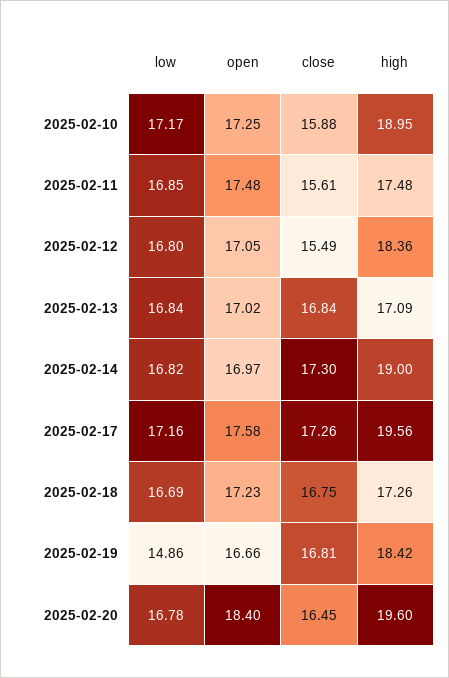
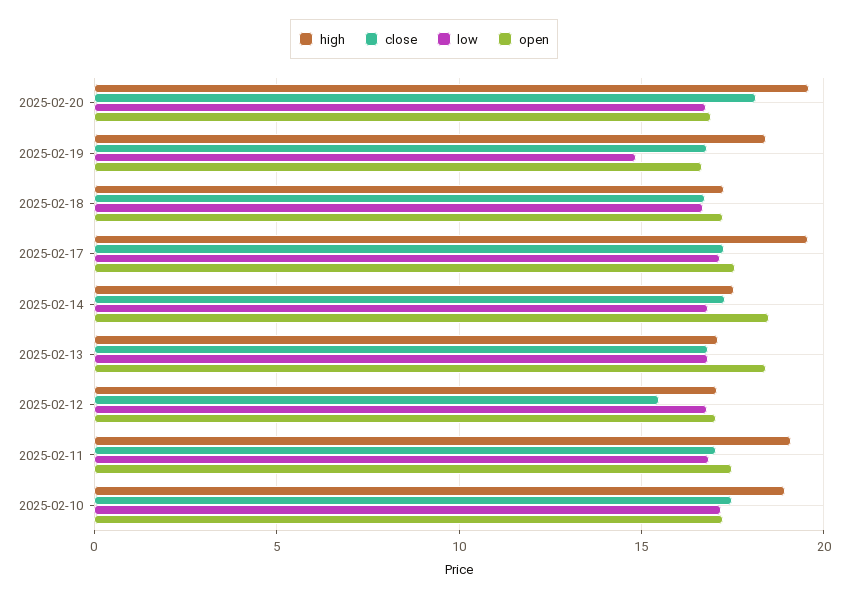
  {
    "low": {
      "2025-02-10": 17.17,
      "2025-02-11": 16.85,
      "2025-02-12": 16.8,
      "2025-02-13": 16.84,
      "2025-02-14": 16.82,
      "2025-02-17": 17.16,
      "2025-02-18": 16.69,
      "2025-02-19": 14.86,
      "2025-02-20": 16.78
    },
    "open": {
      "2025-02-10": 17.25,
      "2025-02-11": 17.48,
      "2025-02-12": 17.05,
-     "2025-02-13": 17.02,
+     "2025-02-13": 18.5,
-     "2025-02-14": 16.97,
+     "2025-02-14": 18.5,
      "2025-02-17": 17.58,
      "2025-02-18": 17.23,
      "2025-02-19": 16.66,
-     "2025-02-20": 18.4
+     "2025-02-20": 17
    },
    "close": {
-     "2025-02-10": 15.88,
+     "2025-02-10": 17.5,
-     "2025-02-11": 15.61,
+     "2025-02-11": 17,
      "2025-02-12": 15.49,
      "2025-02-13": 16.84,
      "2025-02-14": 17.3,
      "2025-02-17": 17.26,
      "2025-02-18": 16.75,
      "2025-02-19": 16.81,
-     "2025-02-20": 16.45
+     "2025-02-20": 18
    },
    "high": {
      "2025-02-10": 18.95,
-     "2025-02-11": 17.48,
+     "2025-02-11": 19,
-     "2025-02-12": 18.36,
+     "2025-02-12": 17,
      "2025-02-13": 17.09,
-     "2025-02-14": 19,
+     "2025-02-14": 17.5,
      "2025-02-17": 19.56,
      "2025-02-18": 17.26,
      "2025-02-19": 18.42,
      "2025-02-20": 19.6
    }
  }

